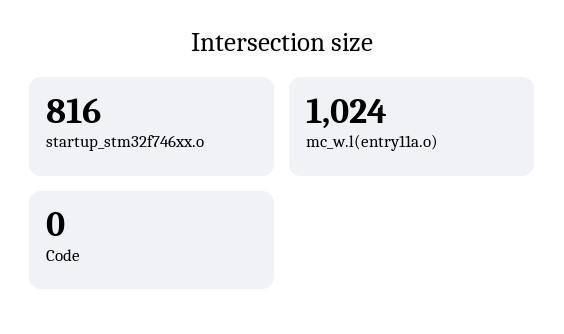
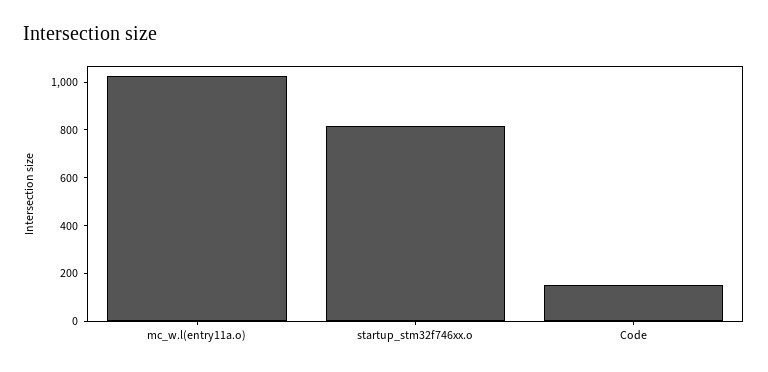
  {
    "startup_stm32f746xx.o": 816,
    "mc_w.l(entry11a.o)": 1024,
-   "Code": 0
+   "Code": 150
  }

